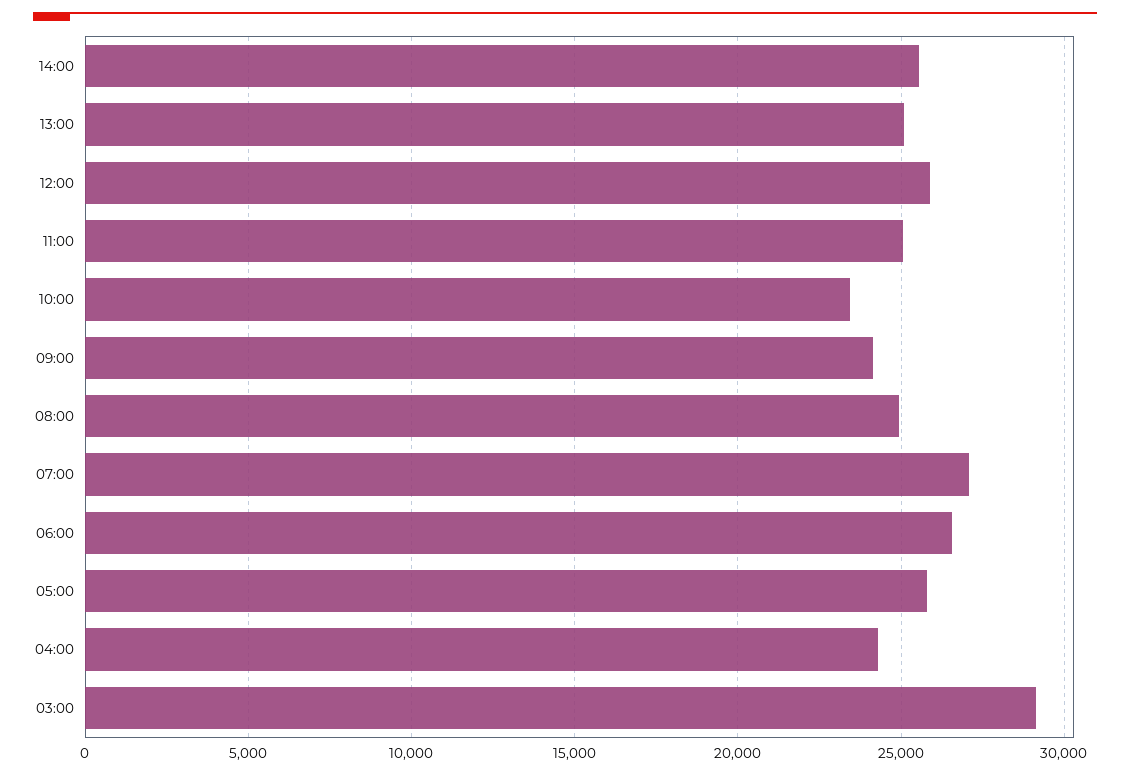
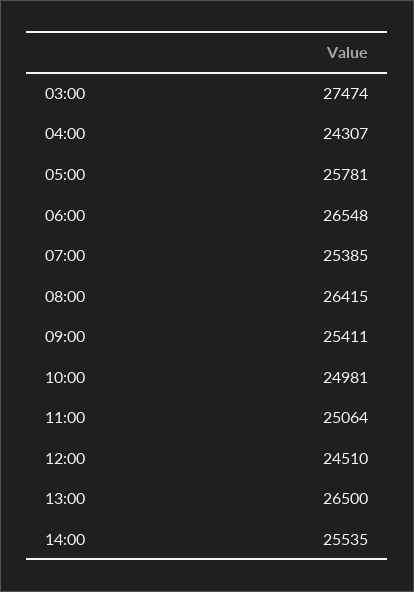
  {
    "14:00": 25535,
-   "13:00": 25000,
+   "13:00": 26500,
-   "12:00": 26000,
+   "12:00": 24510,
    "11:00": 25064,
-   "10:00": 23500,
+   "10:00": 24981,
-   "09:00": 24000,
+   "09:00": 25411,
-   "08:00": 25000,
+   "08:00": 26415,
-   "07:00": 27000,
+   "07:00": 25385,
    "06:00": 26548,
    "05:00": 25781,
    "04:00": 24307,
-   "03:00": 29000
+   "03:00": 27474
  }

